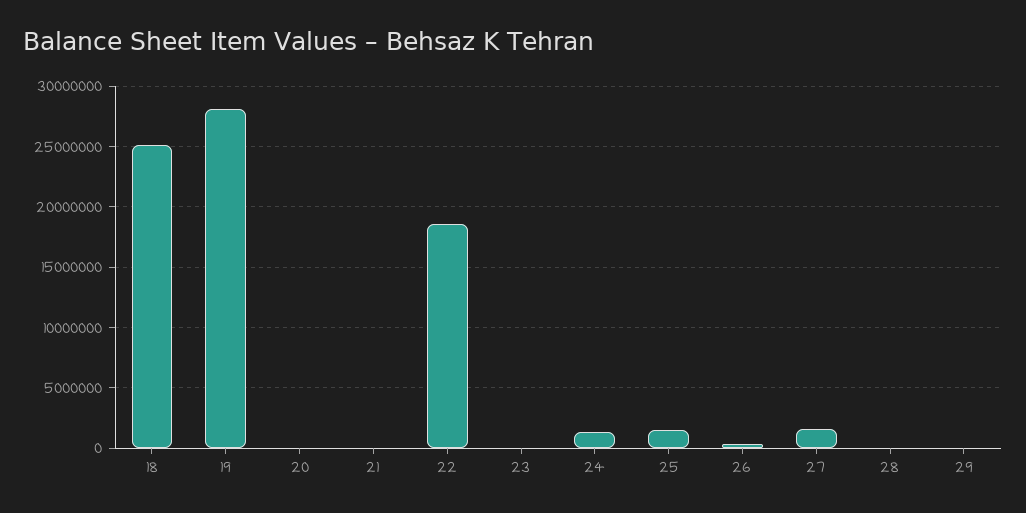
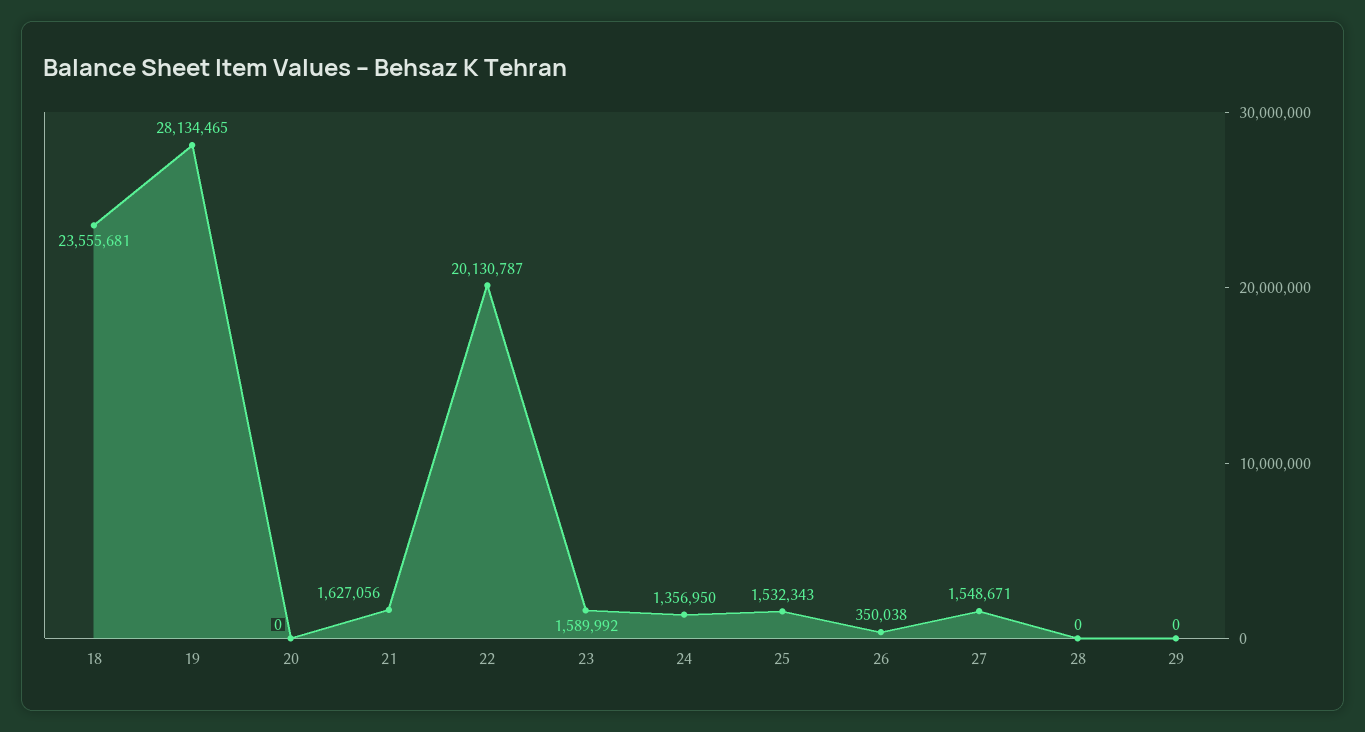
  {
-   "18": 25000000,
+   "18": 23555681,
    "19": 28134465,
    "20": 0,
-   "21": 0,
+   "21": 1627056,
-   "22": 18500000,
+   "22": 20130787,
-   "23": 0,
+   "23": 1589992,
    "24": 1356950,
    "25": 1532343,
    "26": 350038,
    "27": 1548671,
    "28": 0,
    "29": 0
  }

